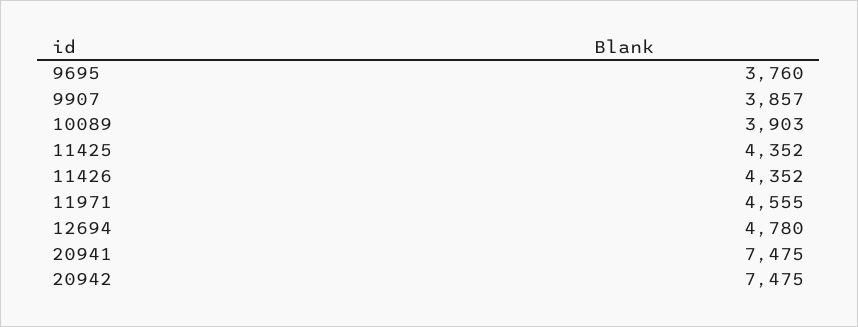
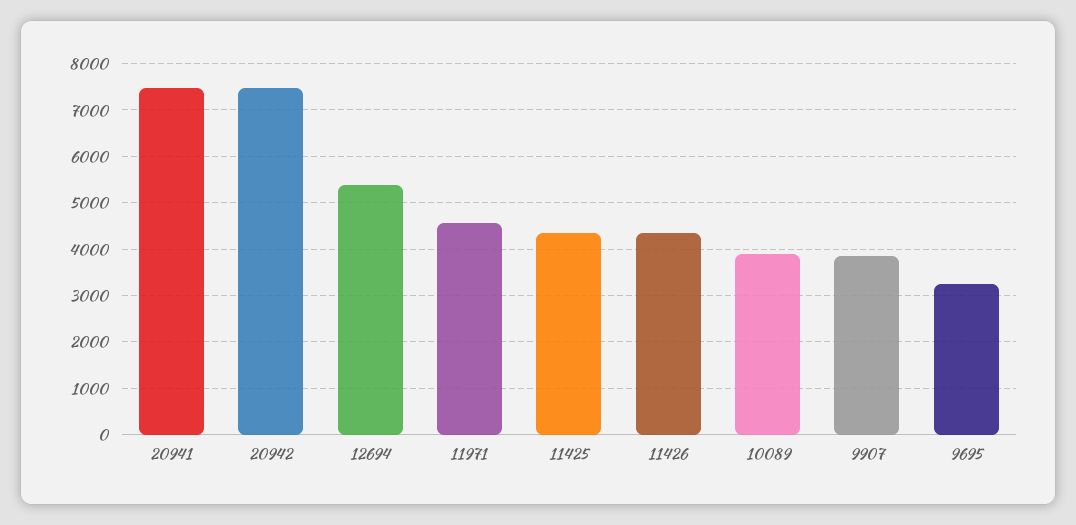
  {
-   "9695": 3760,
+   "9695": 3200,
    "9907": 3857,
    "10089": 3903,
    "11425": 4352,
    "11426": 4352,
    "11971": 4555,
-   "12694": 4780,
+   "12694": 5400,
    "20941": 7475,
    "20942": 7475
  }

